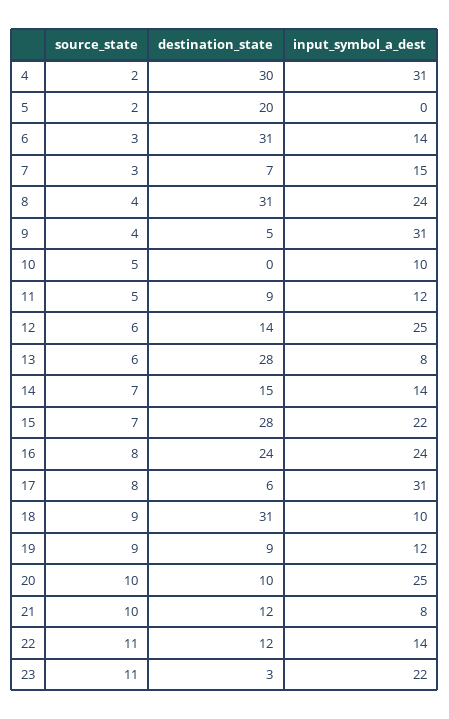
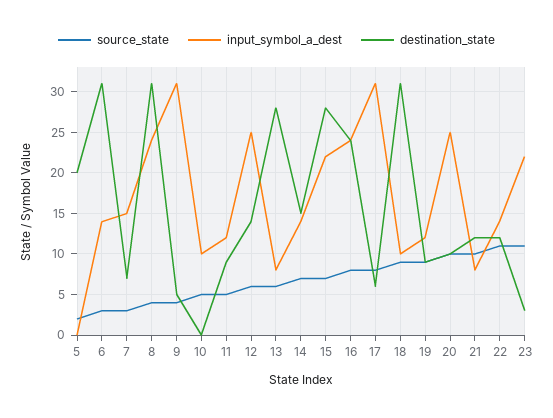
  {
    "source_state": {
-     "4": 2,
      "5": 2,
      "6": 3,
      "7": 3,
      "8": 4,
      "9": 4,
      "10": 5,
      "11": 5,
      "12": 6,
      "13": 6,
      "14": 7,
      "15": 7,
      "16": 8,
      "17": 8,
      "18": 9,
      "19": 9,
      "20": 10,
      "21": 10,
      "22": 11,
      "23": 11
    },
    "destination_state": {
-     "4": 30,
      "5": 20,
      "6": 31,
      "7": 7,
      "8": 31,
      "9": 5,
      "10": 0,
      "11": 9,
      "12": 14,
      "13": 28,
      "14": 15,
      "15": 28,
      "16": 24,
      "17": 6,
      "18": 31,
      "19": 9,
      "20": 10,
      "21": 12,
      "22": 12,
      "23": 3
    },
    "input_symbol_a_dest": {
-     "4": 31,
      "5": 0,
      "6": 14,
      "7": 15,
      "8": 24,
      "9": 31,
      "10": 10,
      "11": 12,
      "12": 25,
      "13": 8,
      "14": 14,
      "15": 22,
      "16": 24,
      "17": 31,
      "18": 10,
      "19": 12,
      "20": 25,
      "21": 8,
      "22": 14,
      "23": 22
    }
  }

